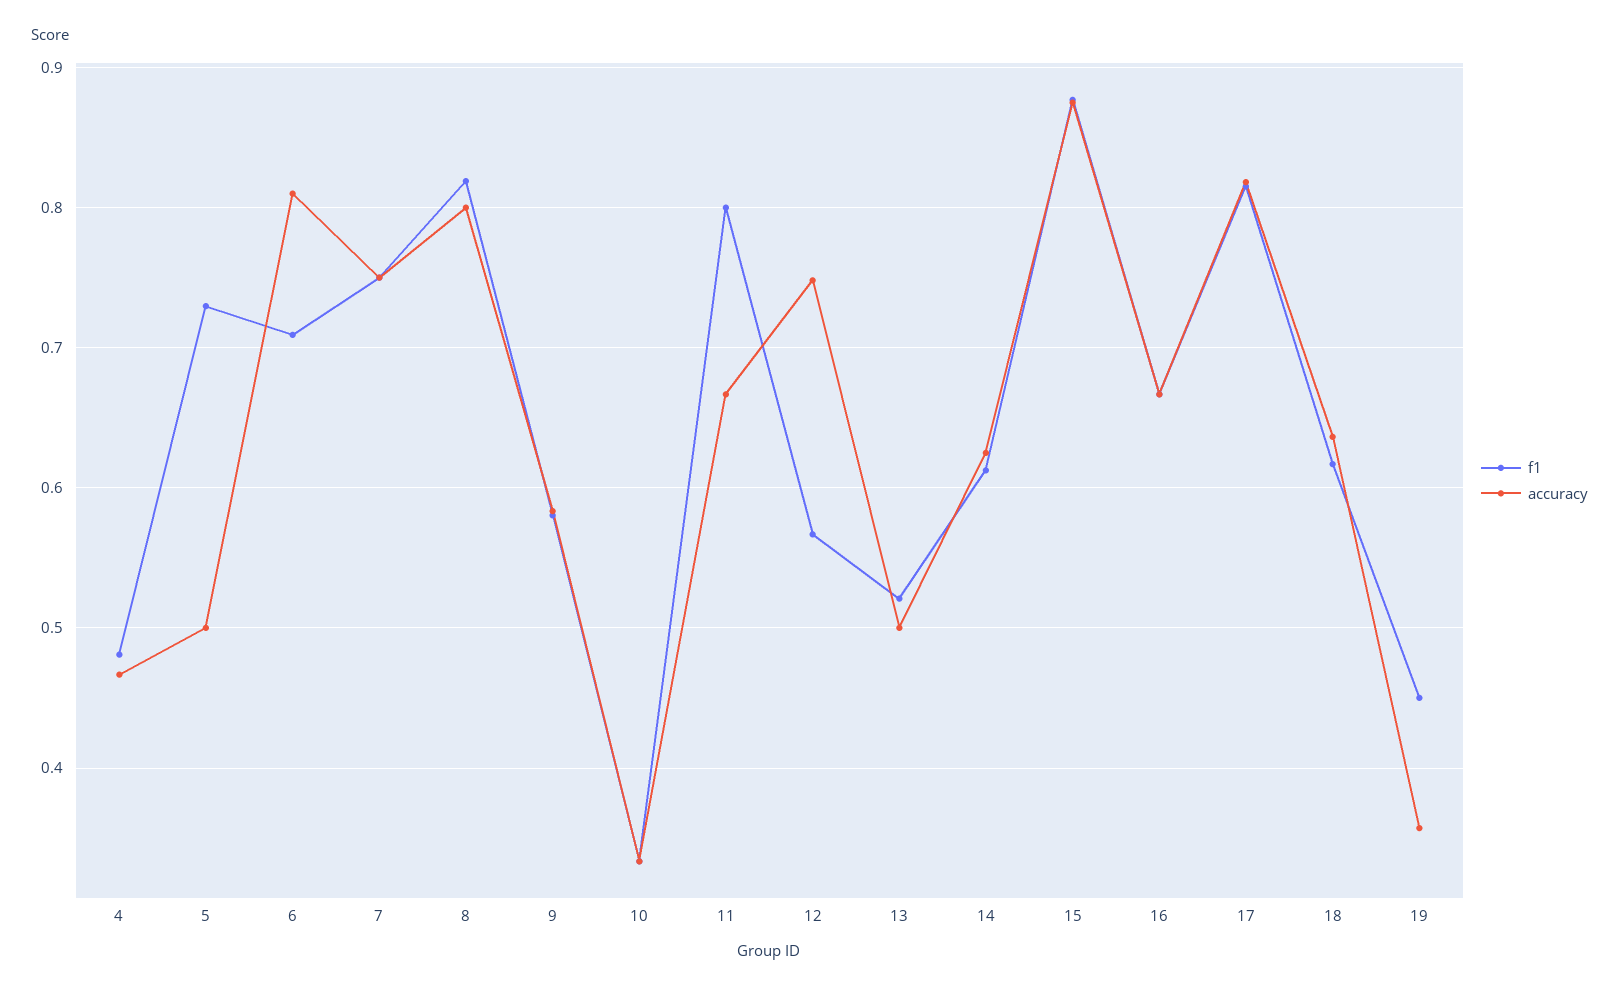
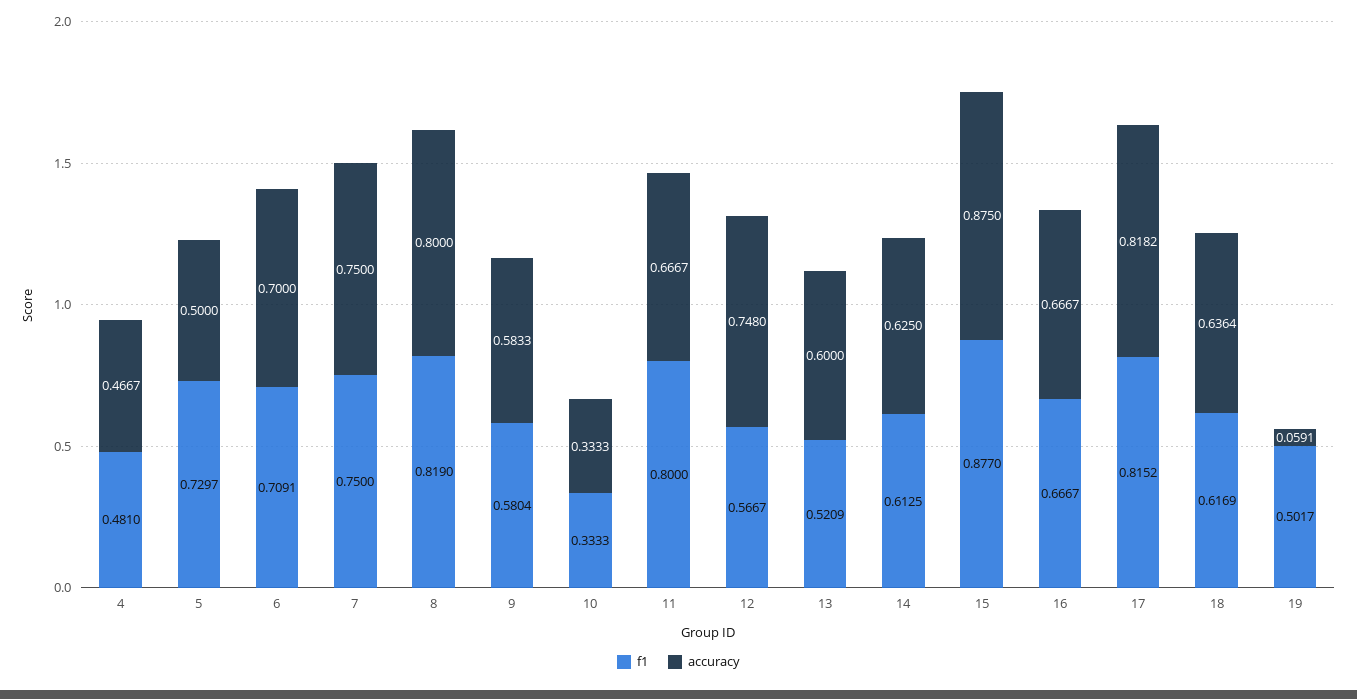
  {
    "f1": {
      "4": 0.481,
      "5": 0.7297,
      "6": 0.7091,
      "7": 0.75,
      "8": 0.819,
      "9": 0.5804,
      "10": 0.3333,
      "11": 0.8,
      "12": 0.5667,
      "13": 0.5209,
      "14": 0.6125,
      "15": 0.877,
      "16": 0.6667,
      "17": 0.8152,
      "18": 0.6169,
-     "19": 0.45
+     "19": 0.5017
    },
    "accuracy": {
      "4": 0.4667,
      "5": 0.5,
-     "6": 0.81,
+     "6": 0.7,
      "7": 0.75,
      "8": 0.8,
      "9": 0.5833,
      "10": 0.3333,
      "11": 0.6667,
      "12": 0.748,
-     "13": 0.5,
+     "13": 0.6,
      "14": 0.625,
      "15": 0.875,
      "16": 0.6667,
      "17": 0.8182,
      "18": 0.6364,
-     "19": 0.36
+     "19": 0.0591
    }
  }

